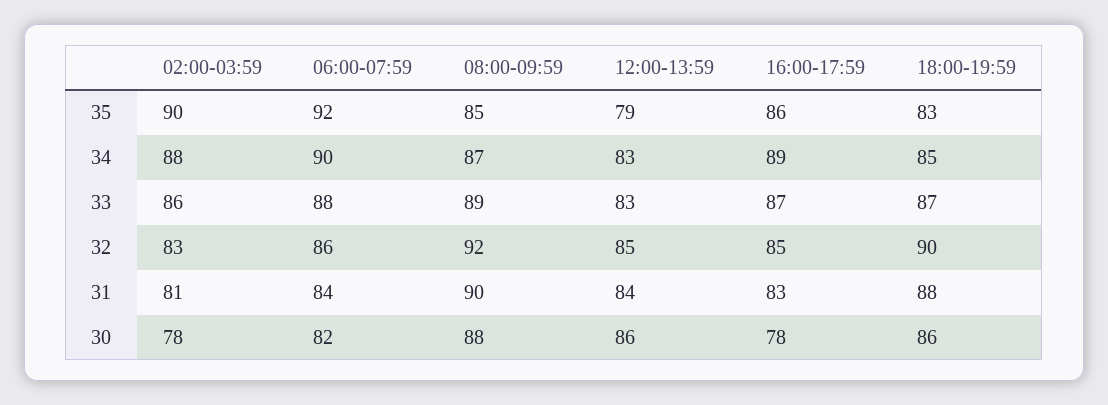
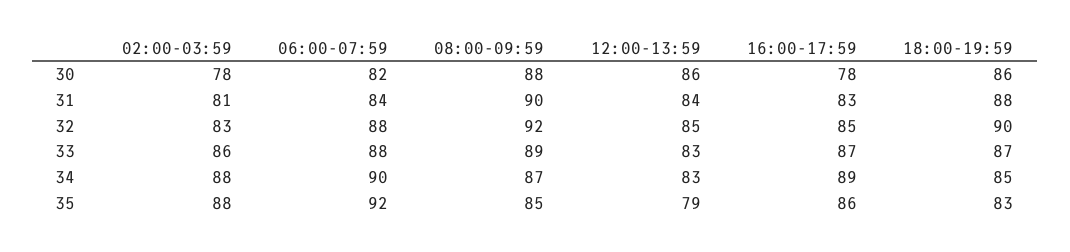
  {
    "02:00-03:59": {
-     "35": 90,
+     "35": 88,
      "34": 88,
      "33": 86,
      "32": 83,
      "31": 81,
      "30": 78
    },
    "06:00-07:59": {
      "35": 92,
      "34": 90,
      "33": 88,
-     "32": 86,
+     "32": 88,
      "31": 84,
      "30": 82
    },
    "08:00-09:59": {
      "35": 85,
      "34": 87,
      "33": 89,
      "32": 92,
      "31": 90,
      "30": 88
    },
    "12:00-13:59": {
      "35": 79,
      "34": 83,
      "33": 83,
      "32": 85,
      "31": 84,
      "30": 86
    },
    "16:00-17:59": {
      "35": 86,
      "34": 89,
      "33": 87,
      "32": 85,
      "31": 83,
      "30": 78
    },
    "18:00-19:59": {
      "35": 83,
      "34": 85,
      "33": 87,
      "32": 90,
      "31": 88,
      "30": 86
    }
  }

